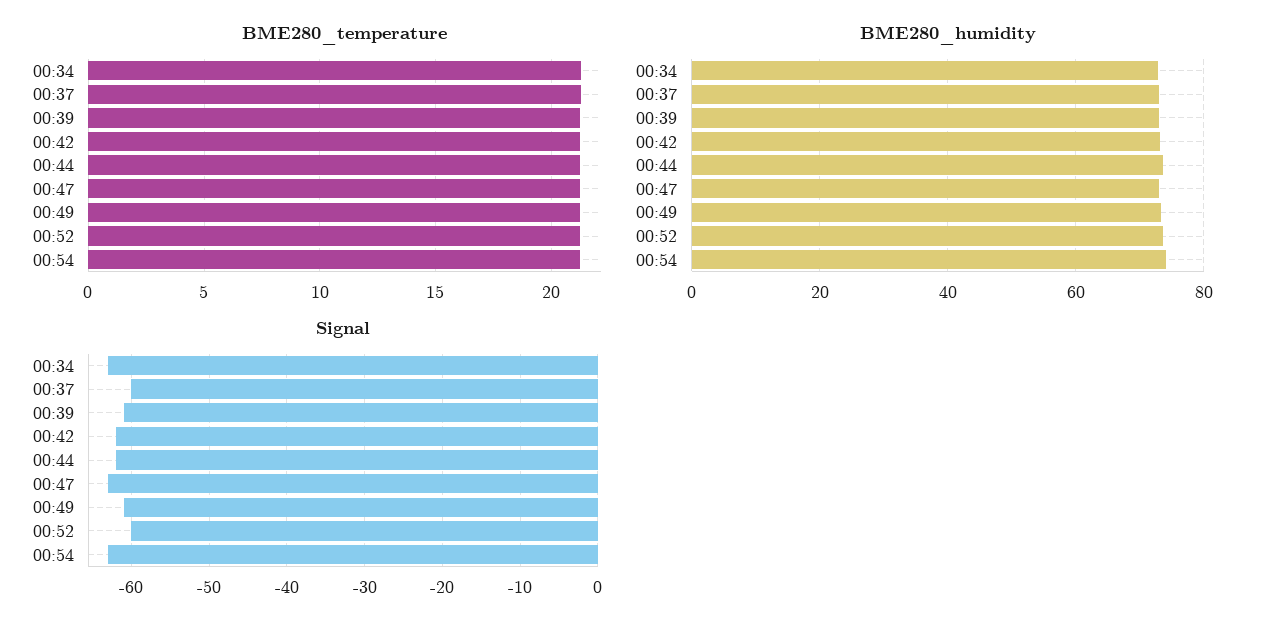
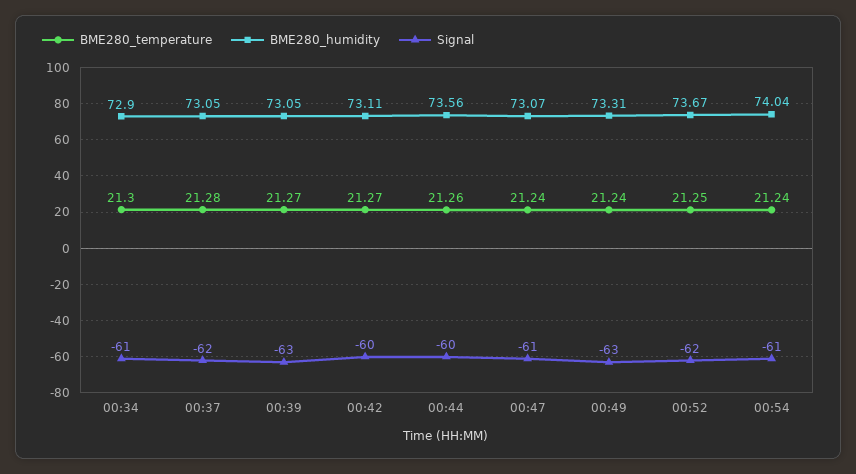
  {
    "BME280_temperature": {
      "00:34": 21.3,
      "00:37": 21.28,
      "00:39": 21.27,
      "00:42": 21.27,
      "00:44": 21.26,
      "00:47": 21.24,
      "00:49": 21.24,
      "00:52": 21.25,
      "00:54": 21.24
    },
    "BME280_humidity": {
      "00:34": 72.9,
      "00:37": 73.05,
      "00:39": 73.05,
      "00:42": 73.11,
      "00:44": 73.56,
      "00:47": 73.07,
      "00:49": 73.31,
      "00:52": 73.67,
      "00:54": 74.04
    },
    "Signal": {
-     "00:34": -63,
+     "00:34": -61,
-     "00:37": -60,
+     "00:37": -62,
-     "00:39": -61,
+     "00:39": -63,
-     "00:42": -62,
+     "00:42": -60,
-     "00:44": -62,
+     "00:44": -60,
-     "00:47": -63,
+     "00:47": -61,
-     "00:49": -61,
+     "00:49": -63,
-     "00:52": -60,
+     "00:52": -62,
-     "00:54": -63
+     "00:54": -61
    }
  }

